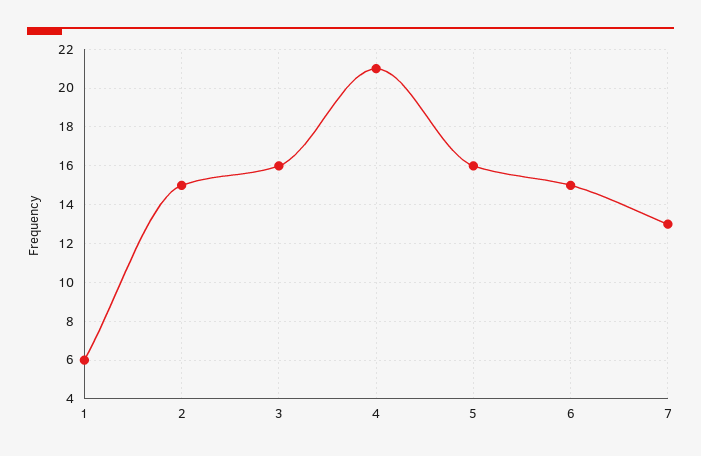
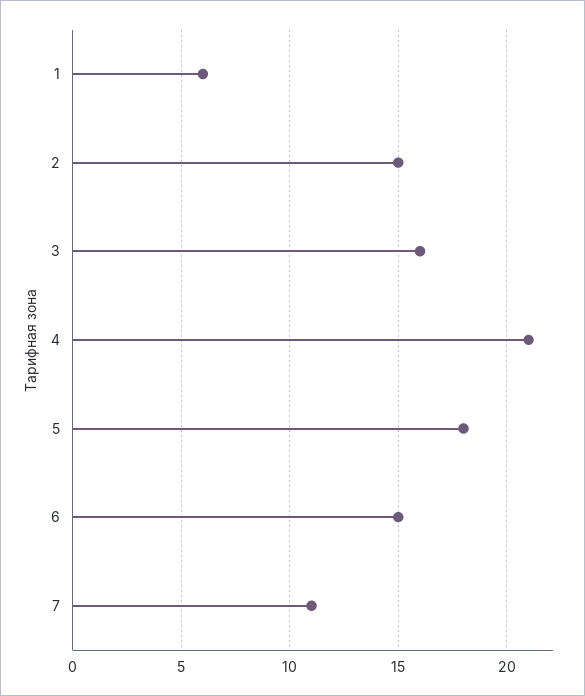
  {
    "1": 6,
    "2": 15,
    "3": 16,
    "4": 21,
-   "5": 16,
+   "5": 18,
    "6": 15,
-   "7": 13
+   "7": 11
  }

